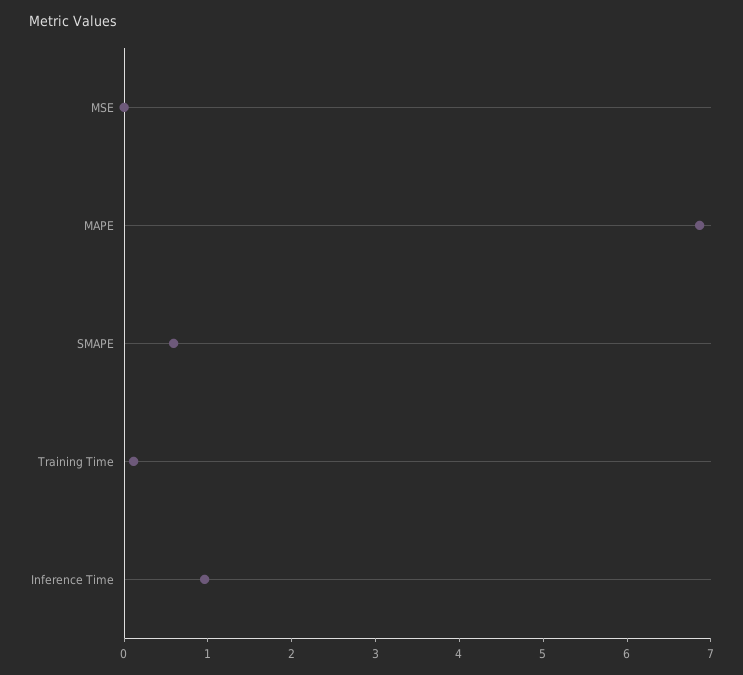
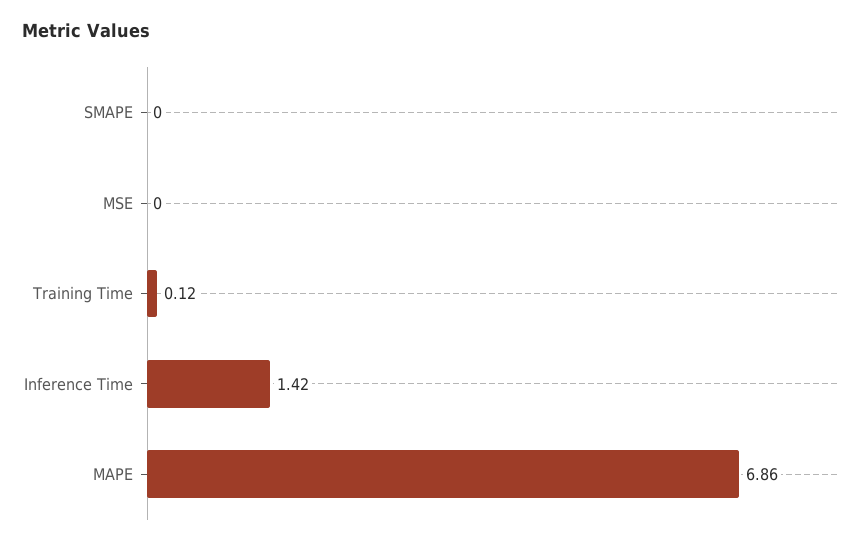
  {
    "MSE": 0,
    "MAPE": 6.86,
-   "SMAPE": 0.6,
+   "SMAPE": 0,
    "Training Time": 0.12,
-   "Inference Time": 1
+   "Inference Time": 1.42
  }

